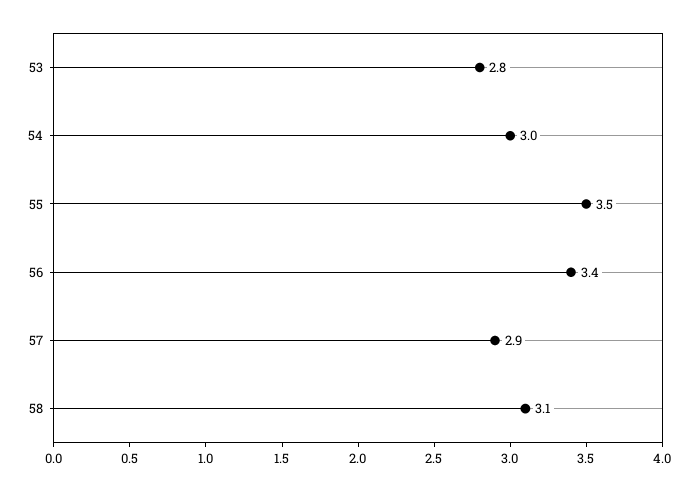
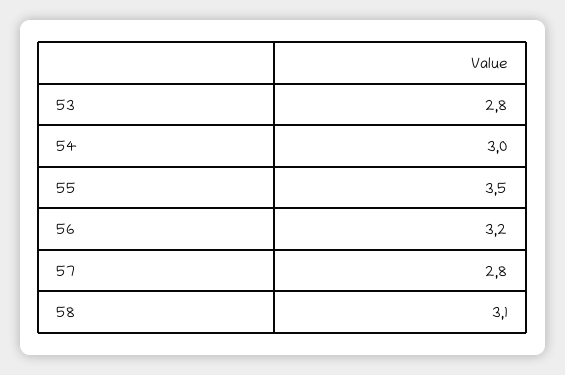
  {
    "53": 2.8,
    "54": 3,
    "55": 3.5,
-   "56": 3.4,
+   "56": 3.2,
-   "57": 2.9,
+   "57": 2.8,
    "58": 3.1
  }

